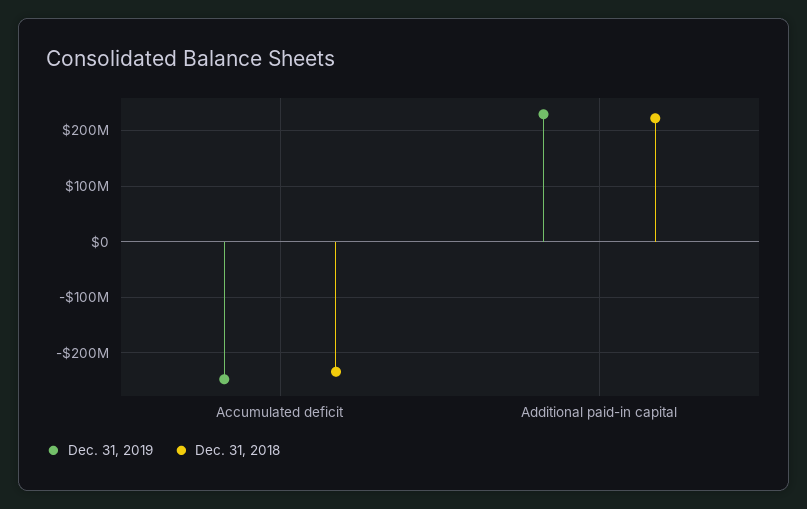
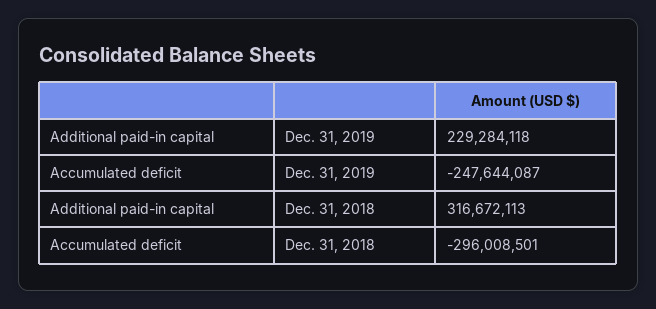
  {
    "Dec. 31, 2019": {
      "Accumulated deficit": -247644087,
      "Additional paid-in capital": 229284118
    },
    "Dec. 31, 2018": {
-     "Accumulated deficit": -240000000,
+     "Accumulated deficit": -296008501,
-     "Additional paid-in capital": 220000000
+     "Additional paid-in capital": 316672113
    }
  }

